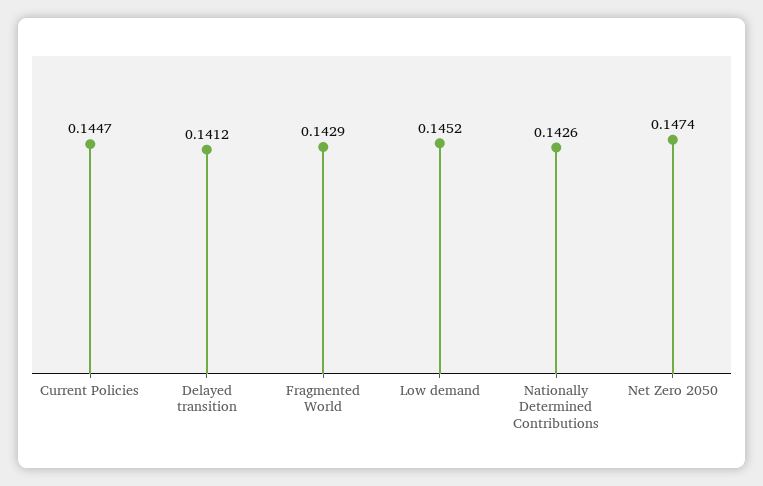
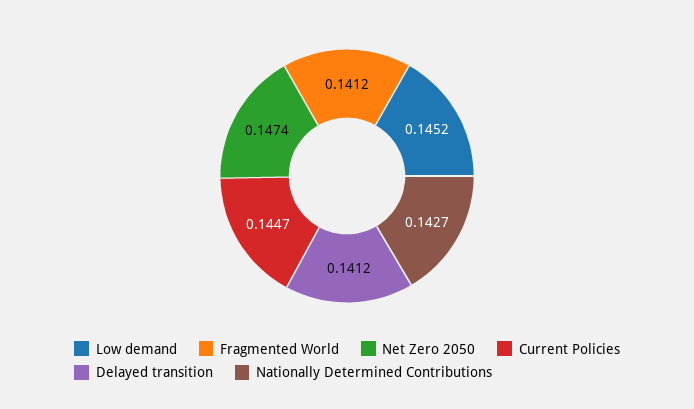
  {
    "Current Policies": 0.1447,
    "Delayed transition": 0.1412,
-   "Fragmented World": 0.1429,
+   "Fragmented World": 0.1412,
    "Low demand": 0.1452,
-   "Nationally Determined Contributions": 0.1426,
+   "Nationally Determined Contributions": 0.1427,
    "Net Zero 2050": 0.1474
  }

